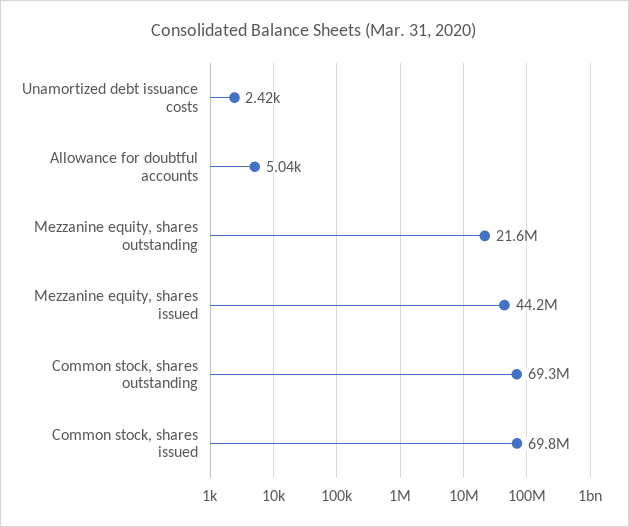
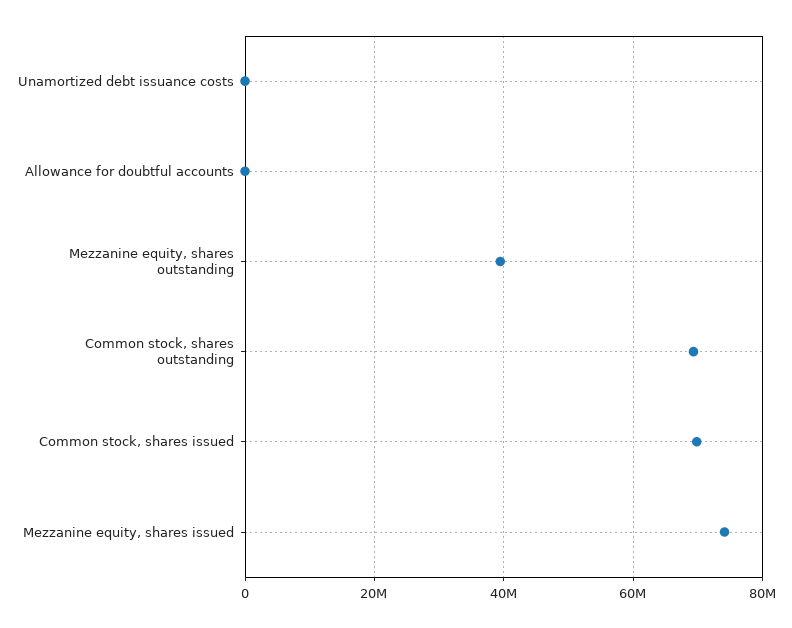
  {
    "Unamortized debt issuance costs": 2420,
    "Allowance for doubtful accounts": 5040,
-   "Mezzanine equity, shares outstanding": 21600000,
+   "Mezzanine equity, shares outstanding": 40000000,
-   "Mezzanine equity, shares issued": 44200000,
+   "Mezzanine equity, shares issued": 74000000,
    "Common stock, shares outstanding": 69300000,
    "Common stock, shares issued": 69800000
  }

